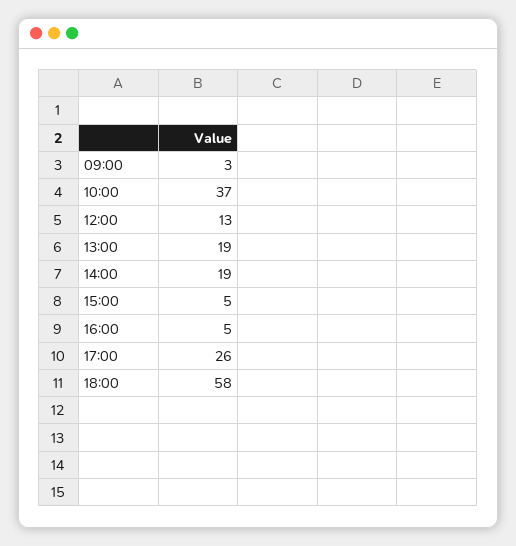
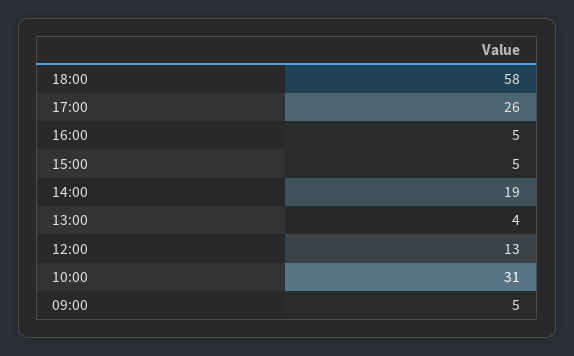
  {
-   "09:00": 3,
+   "09:00": 5,
-   "10:00": 37,
+   "10:00": 31,
    "12:00": 13,
-   "13:00": 19,
+   "13:00": 4,
    "14:00": 19,
    "15:00": 5,
    "16:00": 5,
    "17:00": 26,
    "18:00": 58
  }

